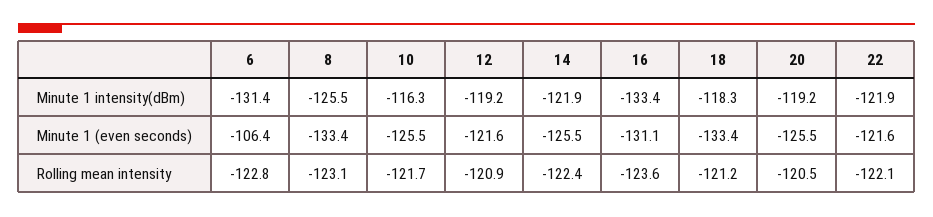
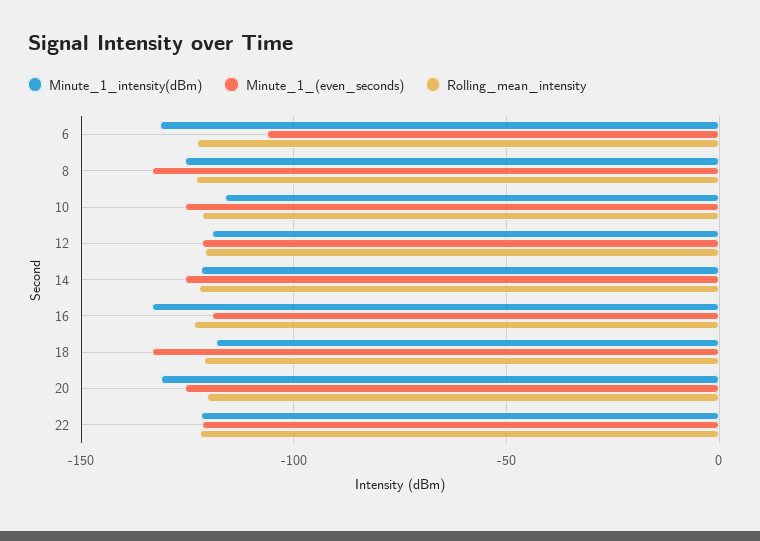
  {
    "Minute 1 intensity(dBm)": {
      "6": -131.4,
      "8": -125.5,
      "10": -116.3,
      "12": -119.2,
      "14": -121.9,
      "16": -133.4,
      "18": -118.3,
-     "20": -119.2,
+     "20": -130,
      "22": -121.9
    },
    "Minute 1 (even seconds)": {
      "6": -106.4,
      "8": -133.4,
      "10": -125.5,
      "12": -121.6,
      "14": -125.5,
-     "16": -131.1,
+     "16": -120,
      "18": -133.4,
      "20": -125.5,
      "22": -121.6
    },
    "Rolling mean intensity": {
      "6": -122.8,
      "8": -123.1,
      "10": -121.7,
      "12": -120.9,
      "14": -122.4,
      "16": -123.6,
      "18": -121.2,
      "20": -120.5,
      "22": -122.1
    }
  }

